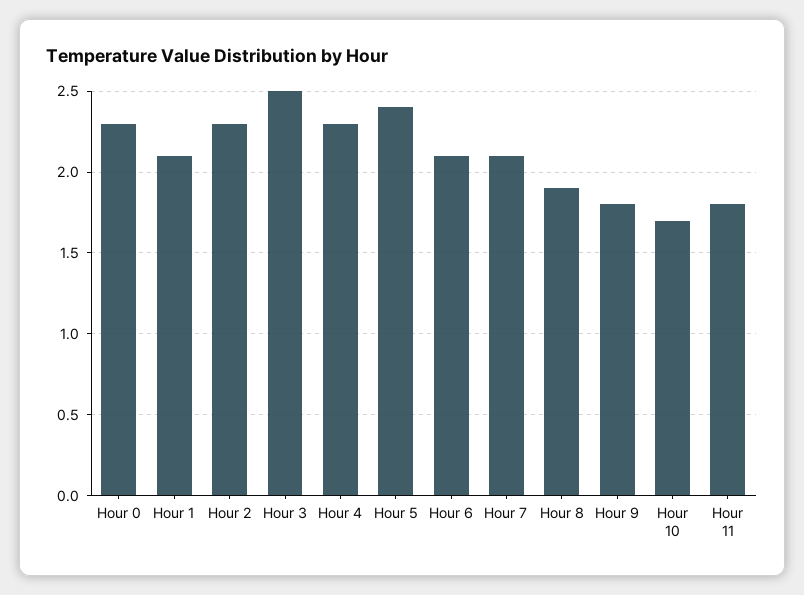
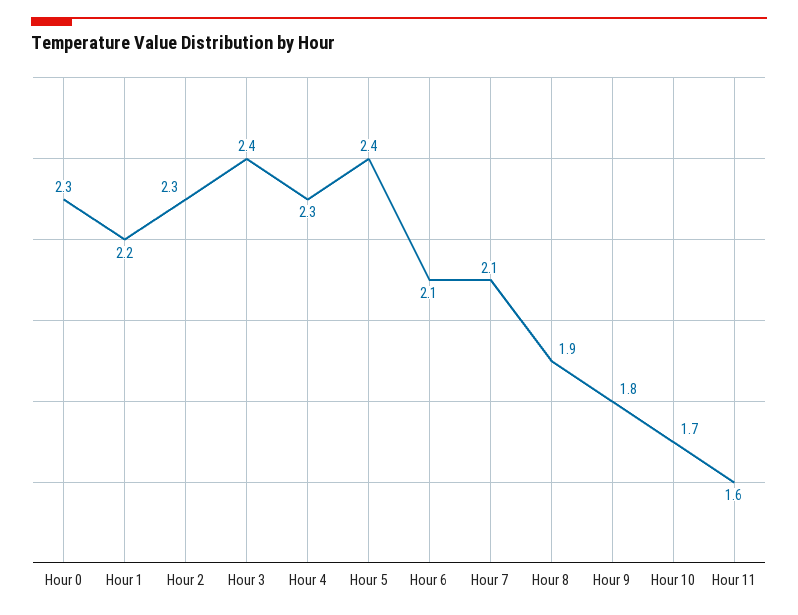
  {
    "Hour 0": 2.3,
-   "Hour 1": 2.1,
+   "Hour 1": 2.2,
    "Hour 2": 2.3,
-   "Hour 3": 2.5,
+   "Hour 3": 2.4,
    "Hour 4": 2.3,
    "Hour 5": 2.4,
    "Hour 6": 2.1,
    "Hour 7": 2.1,
    "Hour 8": 1.9,
    "Hour 9": 1.8,
    "Hour 10": 1.7,
-   "Hour 11": 1.8
+   "Hour 11": 1.6
  }

